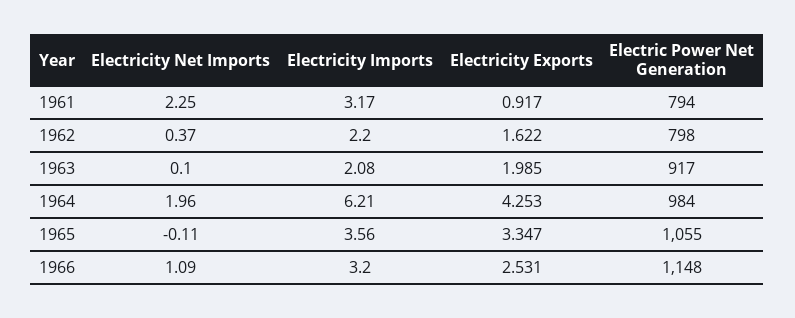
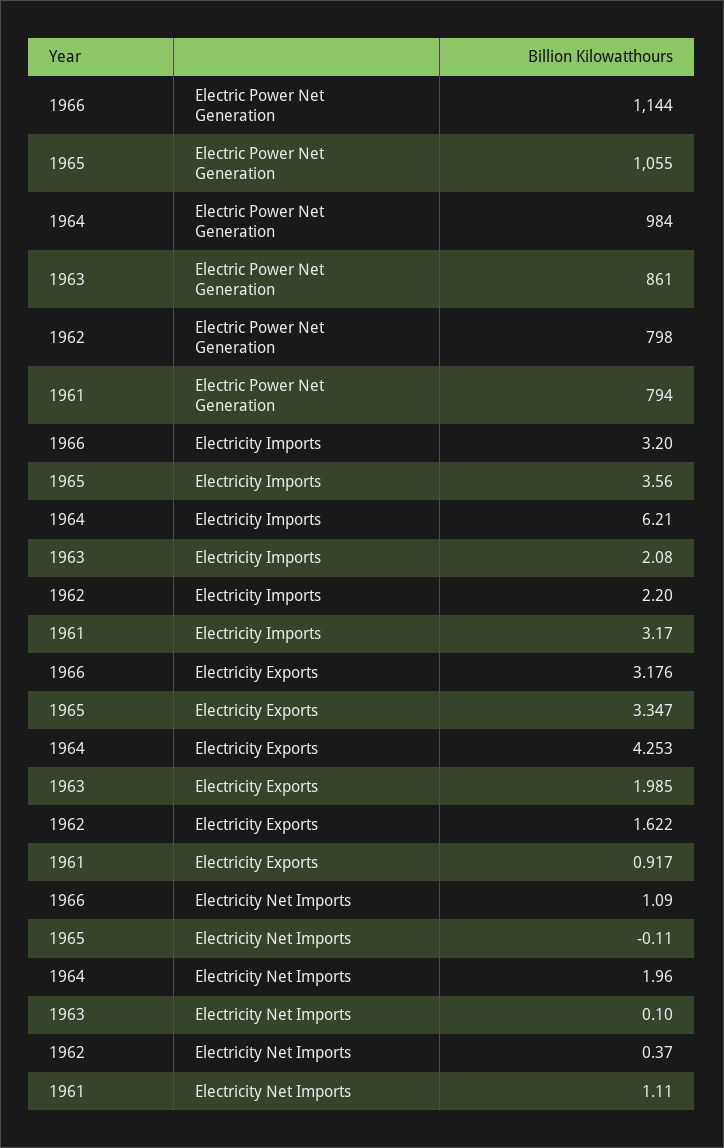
  {
    "Electricity Net Imports": {
-     "1961": 2.25,
+     "1961": 1.11,
      "1962": 0.37,
      "1963": 0.1,
      "1964": 1.96,
      "1965": -0.11,
      "1966": 1.09
    },
    "Electricity Imports": {
      "1961": 3.17,
      "1962": 2.2,
      "1963": 2.08,
      "1964": 6.21,
      "1965": 3.56,
      "1966": 3.2
    },
    "Electricity Exports": {
      "1961": 0.917,
      "1962": 1.622,
      "1963": 1.985,
      "1964": 4.253,
      "1965": 3.347,
-     "1966": 2.531
+     "1966": 3.176
    },
    "Electric Power Net Generation": {
      "1961": 794,
      "1962": 798,
-     "1963": 917,
+     "1963": 861,
      "1964": 984,
      "1965": 1055,
-     "1966": 1148
+     "1966": 1144
    }
  }

